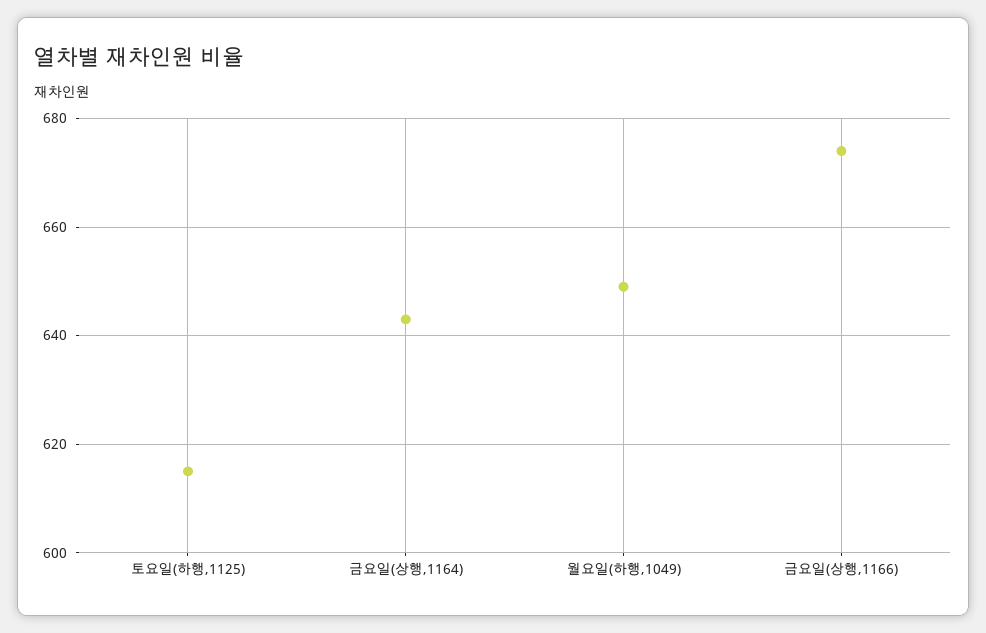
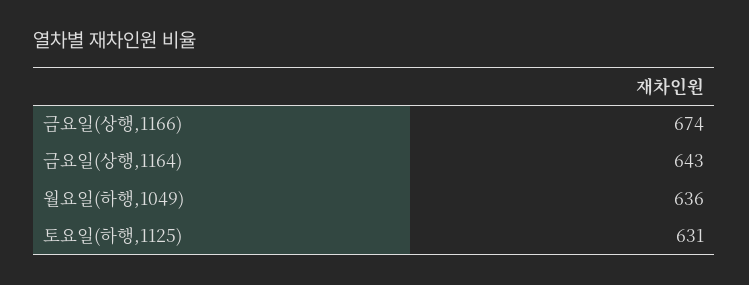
  {
-   "토요일(하행,1125)": 615,
+   "토요일(하행,1125)": 631,
    "금요일(상행,1164)": 643,
-   "월요일(하행,1049)": 650,
+   "월요일(하행,1049)": 636,
    "금요일(상행,1166)": 674
  }

